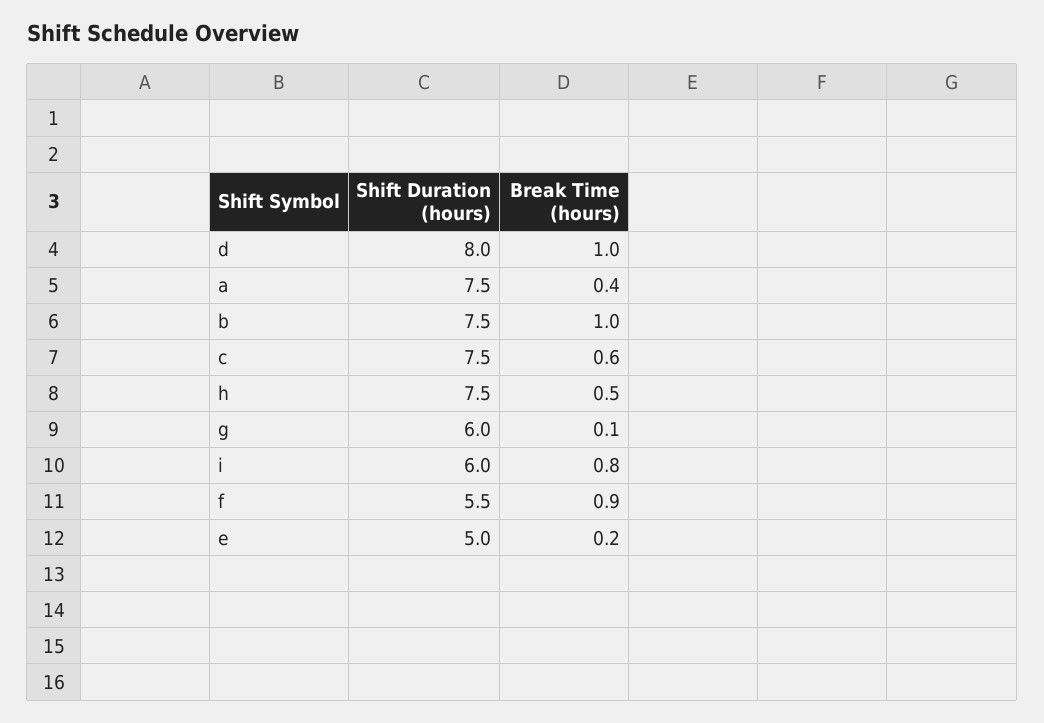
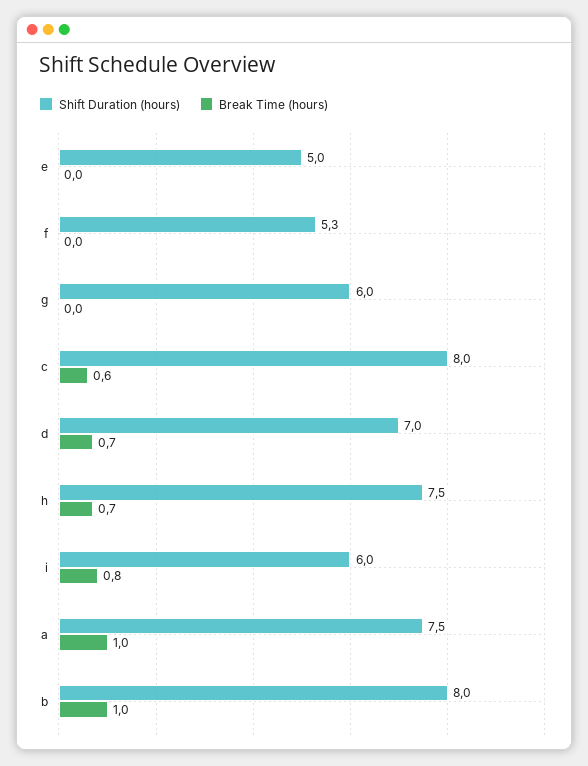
  {
    "Shift Duration (hours)": {
-     "d": 8,
+     "d": 7,
      "a": 7.5,
-     "b": 7.5,
+     "b": 8,
-     "c": 7.5,
+     "c": 8,
      "h": 7.5,
      "g": 6,
      "i": 6,
-     "f": 5.5,
+     "f": 5.3,
      "e": 5
    },
    "Break Time (hours)": {
-     "d": 1,
+     "d": 0.7,
-     "a": 0.4,
+     "a": 1,
      "b": 1,
      "c": 0.6,
-     "h": 0.5,
+     "h": 0.7,
-     "g": 0.1,
+     "g": 0,
      "i": 0.8,
-     "f": 0.9,
+     "f": 0,
-     "e": 0.2
+     "e": 0
    }
  }

